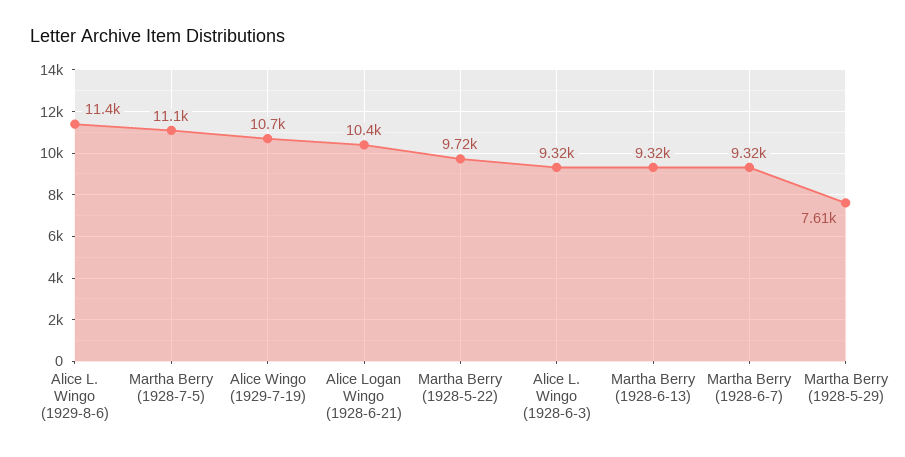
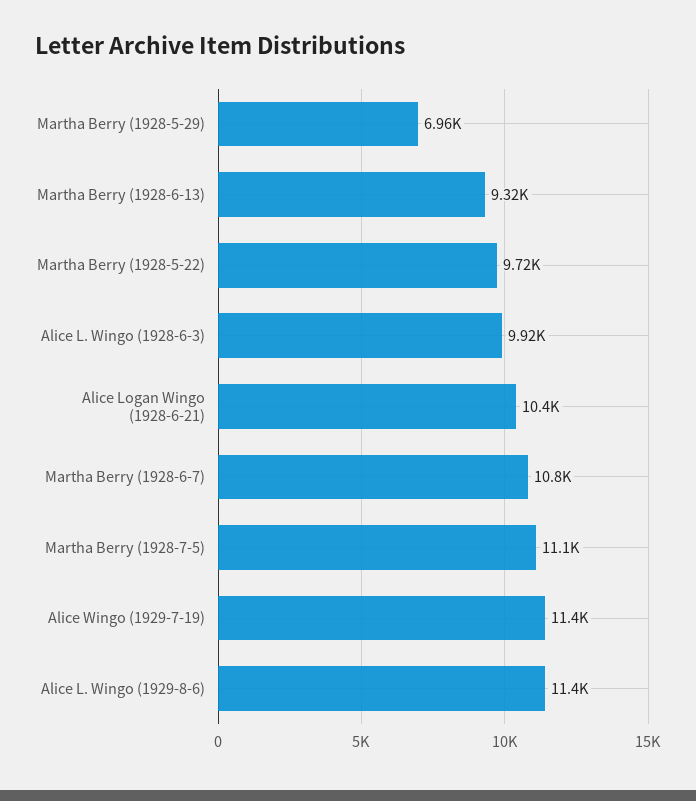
  {
    "Alice L. Wingo (1929-8-6)": 11400,
    "Martha Berry (1928-7-5)": 11100,
-   "Alice Wingo (1929-7-19)": 10700,
+   "Alice Wingo (1929-7-19)": 11400,
    "Alice Logan Wingo (1928-6-21)": 10400,
    "Martha Berry (1928-5-22)": 9720,
-   "Alice L. Wingo (1928-6-3)": 9320,
+   "Alice L. Wingo (1928-6-3)": 9920,
    "Martha Berry (1928-6-13)": 9320,
-   "Martha Berry (1928-6-7)": 9320,
+   "Martha Berry (1928-6-7)": 10800,
-   "Martha Berry (1928-5-29)": 7610
+   "Martha Berry (1928-5-29)": 6960
  }

